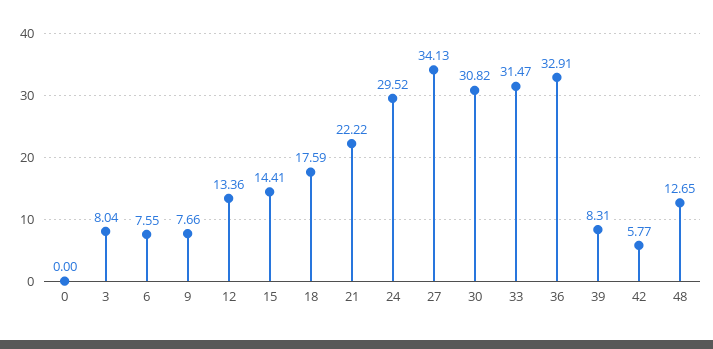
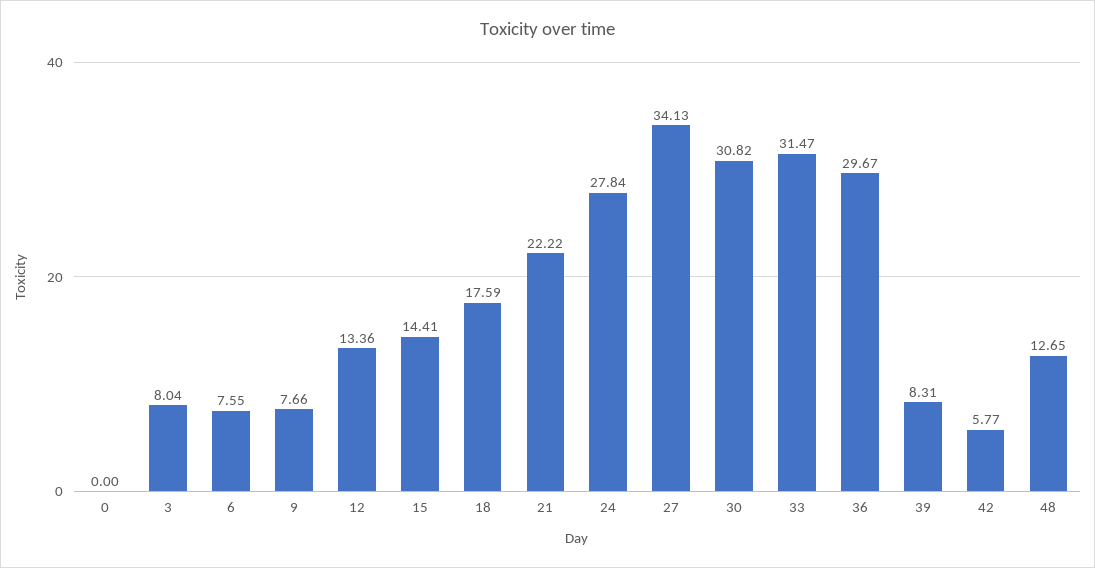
  {
    "0": 0,
    "3": 8.04,
    "6": 7.55,
    "9": 7.66,
    "12": 13.36,
    "15": 14.41,
    "18": 17.59,
    "21": 22.22,
-   "24": 29.52,
+   "24": 27.84,
    "27": 34.13,
    "30": 30.82,
    "33": 31.47,
-   "36": 32.91,
+   "36": 29.67,
    "39": 8.31,
    "42": 5.77,
    "48": 12.65
  }

